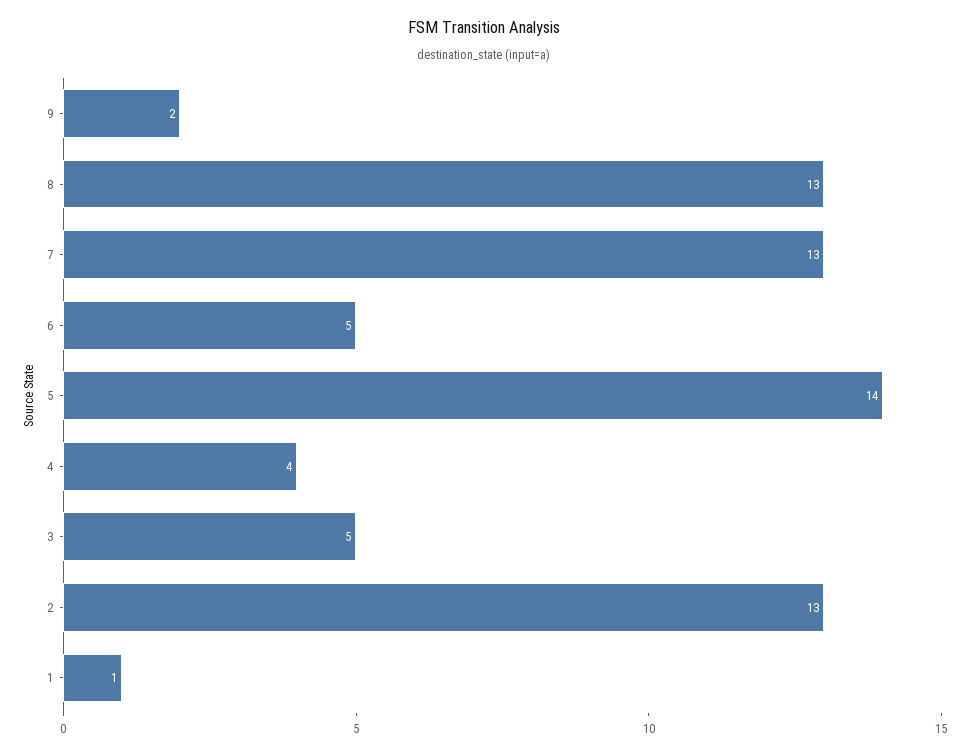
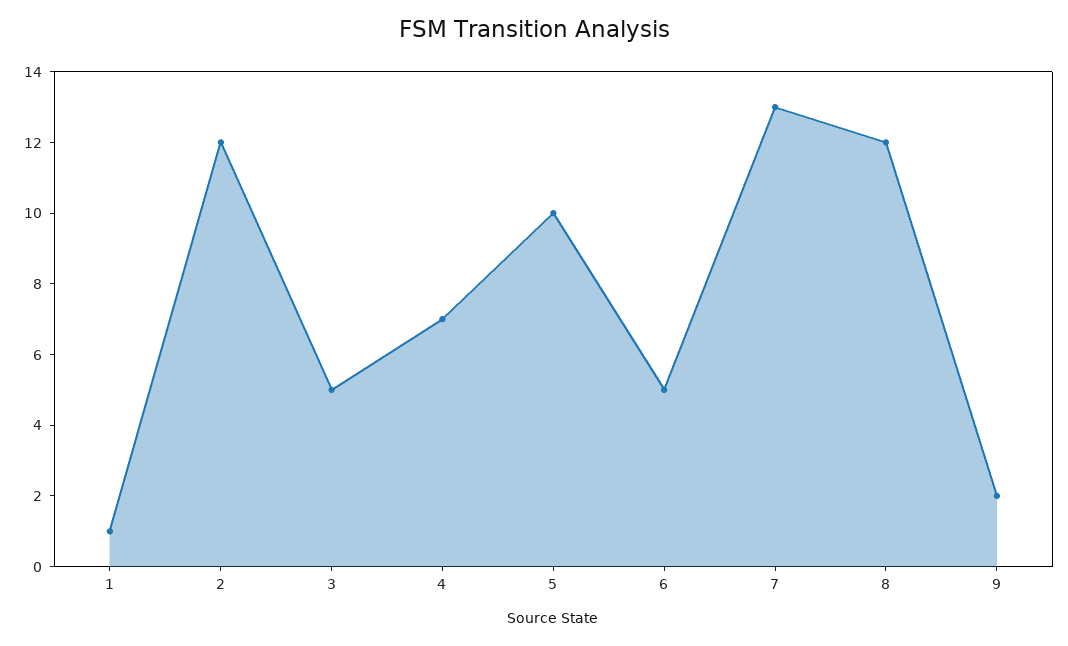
  {
    "9": 2,
-   "8": 13,
+   "8": 12,
    "7": 13,
    "6": 5,
-   "5": 14,
+   "5": 10,
-   "4": 4,
+   "4": 7,
    "3": 5,
-   "2": 13,
+   "2": 12,
    "1": 1
  }

